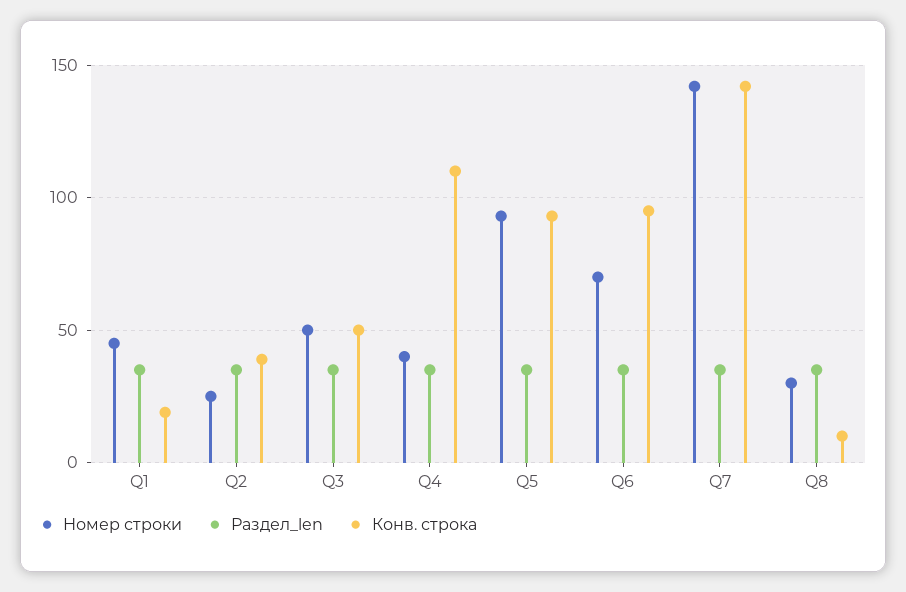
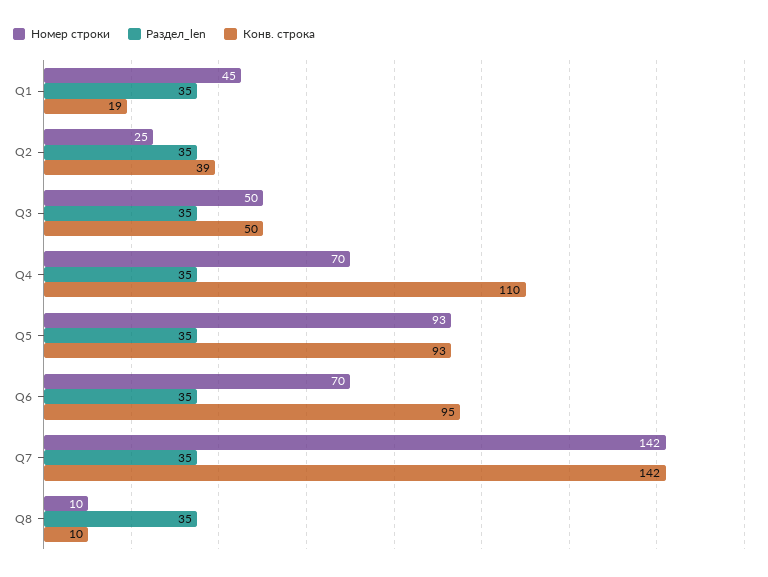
  {
    "Номер строки": {
      "Q1": 45,
      "Q2": 25,
      "Q3": 50,
-     "Q4": 40,
+     "Q4": 70,
      "Q5": 93,
      "Q6": 70,
      "Q7": 142,
-     "Q8": 30
+     "Q8": 10
    },
    "Раздел_len": {
      "Q1": 35,
      "Q2": 35,
      "Q3": 35,
      "Q4": 35,
      "Q5": 35,
      "Q6": 35,
      "Q7": 35,
      "Q8": 35
    },
    "Конв. строка": {
      "Q1": 19,
      "Q2": 39,
      "Q3": 50,
      "Q4": 110,
      "Q5": 93,
      "Q6": 95,
      "Q7": 142,
      "Q8": 10
    }
  }

